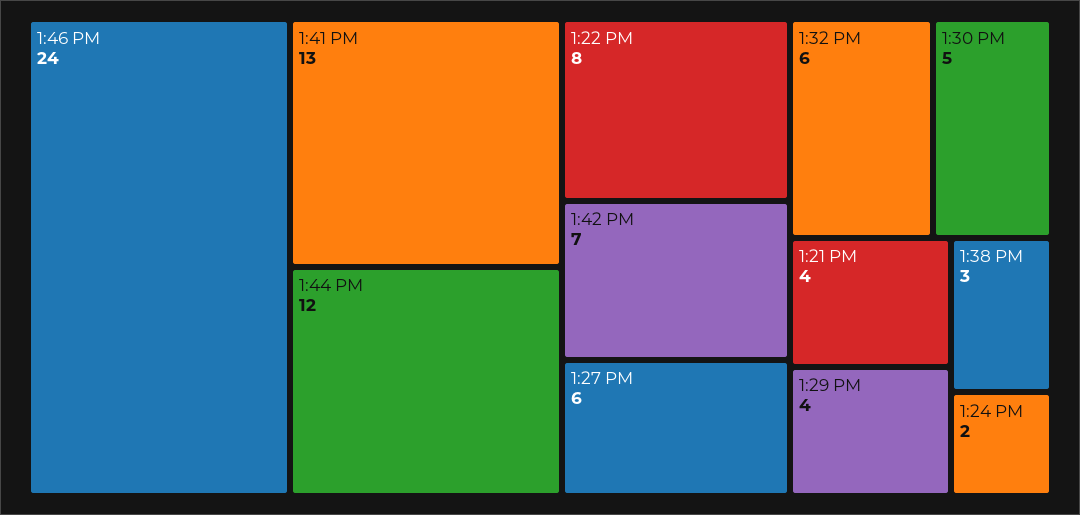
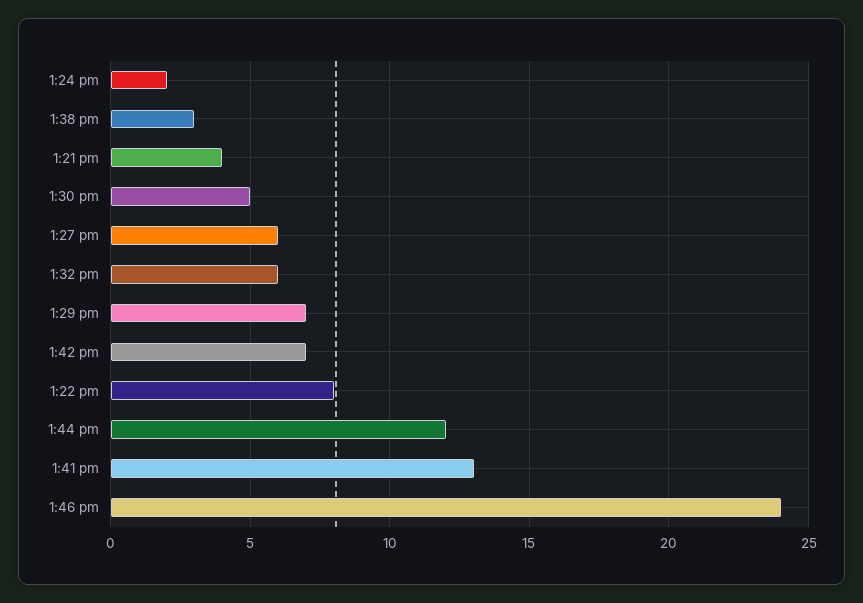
  {
    "1:46 PM": 24,
    "1:41 PM": 13,
    "1:44 PM": 12,
    "1:22 PM": 8,
    "1:42 PM": 7,
    "1:27 PM": 6,
    "1:32 PM": 6,
    "1:30 PM": 5,
    "1:21 PM": 4,
-   "1:29 PM": 4,
+   "1:29 PM": 7,
    "1:38 PM": 3,
    "1:24 PM": 2
  }

